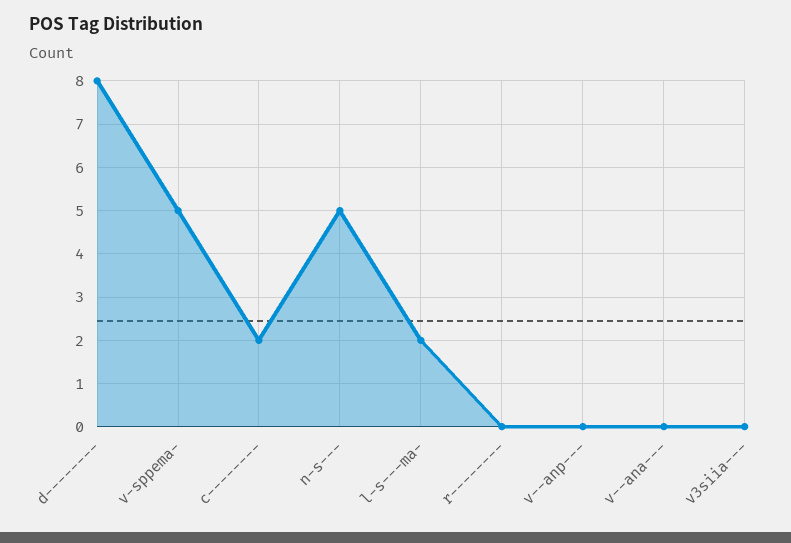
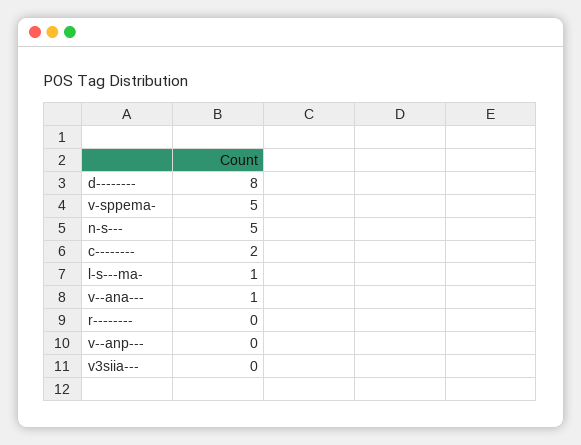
  {
    "d--------": 8,
    "v-sppema-": 5,
    "c--------": 2,
    "n-s---": 5,
-   "l-s---ma-": 2,
+   "l-s---ma-": 1,
    "r--------": 0,
    "v--anp---": 0,
-   "v--ana---": 0,
+   "v--ana---": 1,
    "v3siia---": 0
  }

